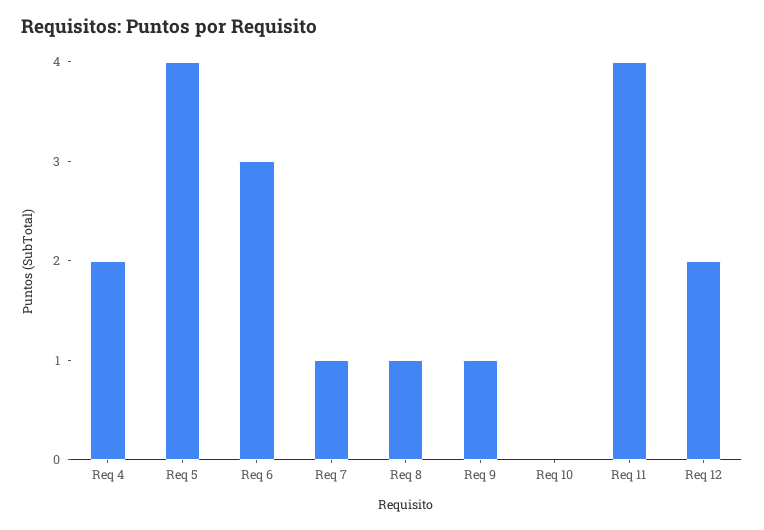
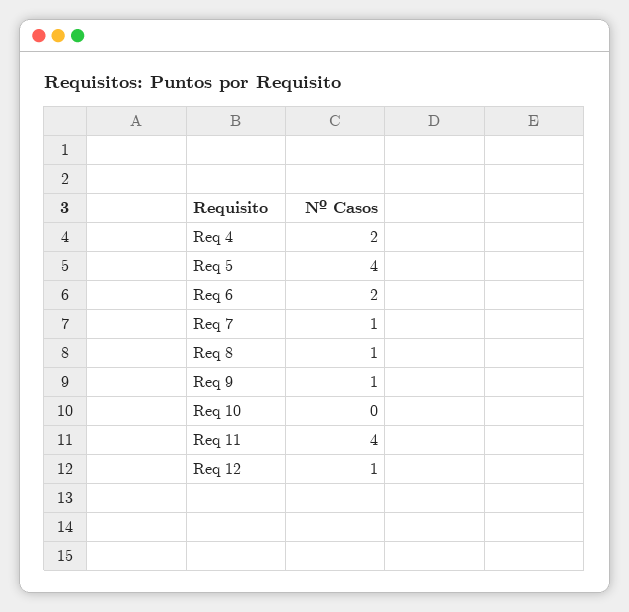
  {
    "Req 4": 2,
    "Req 5": 4,
-   "Req 6": 3,
+   "Req 6": 2,
    "Req 7": 1,
    "Req 8": 1,
    "Req 9": 1,
    "Req 10": 0,
    "Req 11": 4,
-   "Req 12": 2
+   "Req 12": 1
  }

